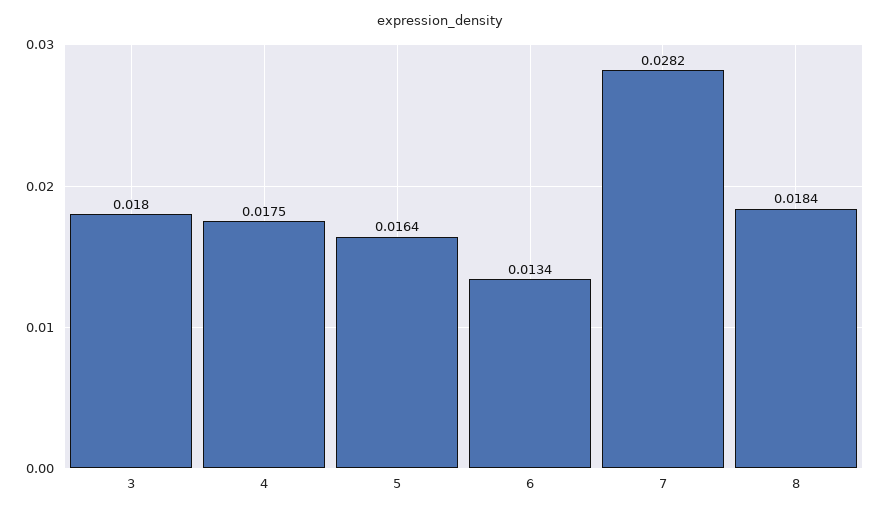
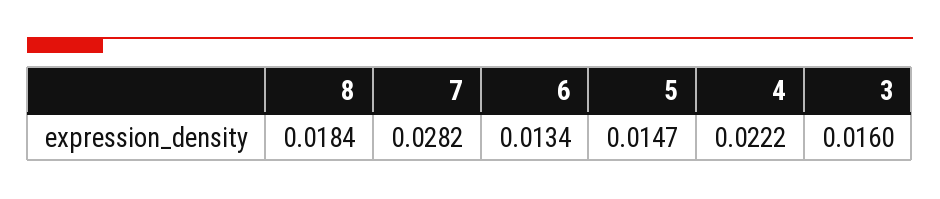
  {
-   "3": 0.018,
+   "3": 0.016,
-   "4": 0.0175,
+   "4": 0.0222,
-   "5": 0.0164,
+   "5": 0.0147,
    "6": 0.0134,
    "7": 0.0282,
    "8": 0.0184
  }

